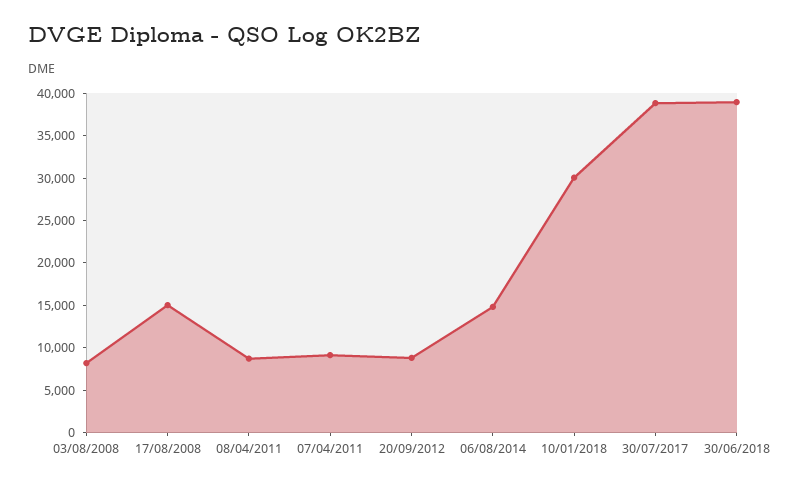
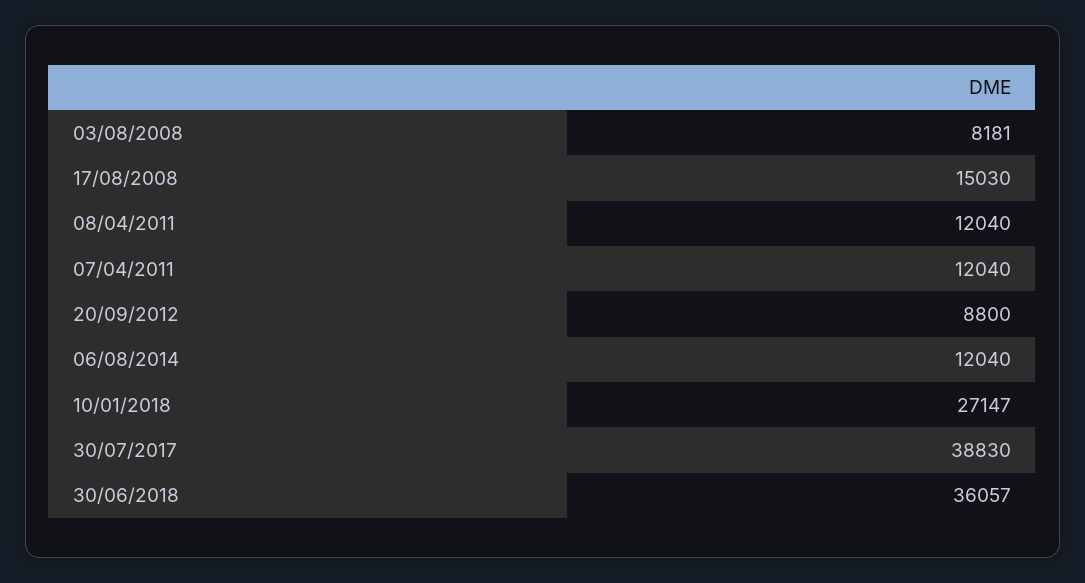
  {
    "03/08/2008": 8181,
    "17/08/2008": 15030,
-   "08/04/2011": 9000,
+   "08/04/2011": 12040,
-   "07/04/2011": 9000,
+   "07/04/2011": 12040,
    "20/09/2012": 8800,
-   "06/08/2014": 15000,
+   "06/08/2014": 12040,
-   "10/01/2018": 30000,
+   "10/01/2018": 27147,
    "30/07/2017": 38830,
-   "30/06/2018": 39000
+   "30/06/2018": 36057
  }

